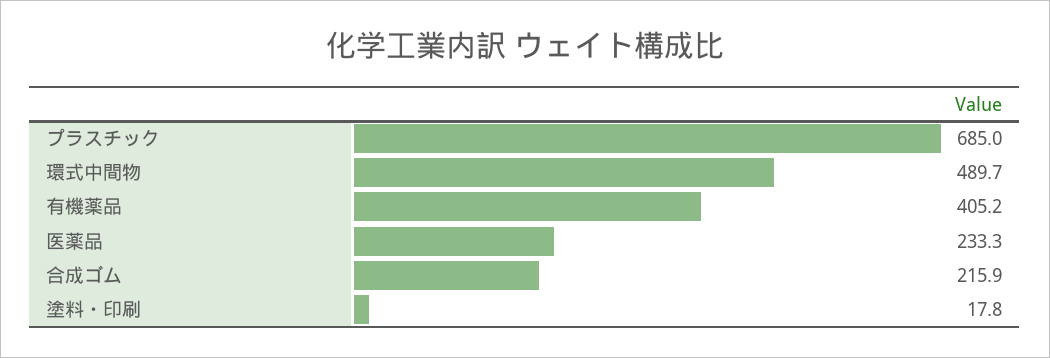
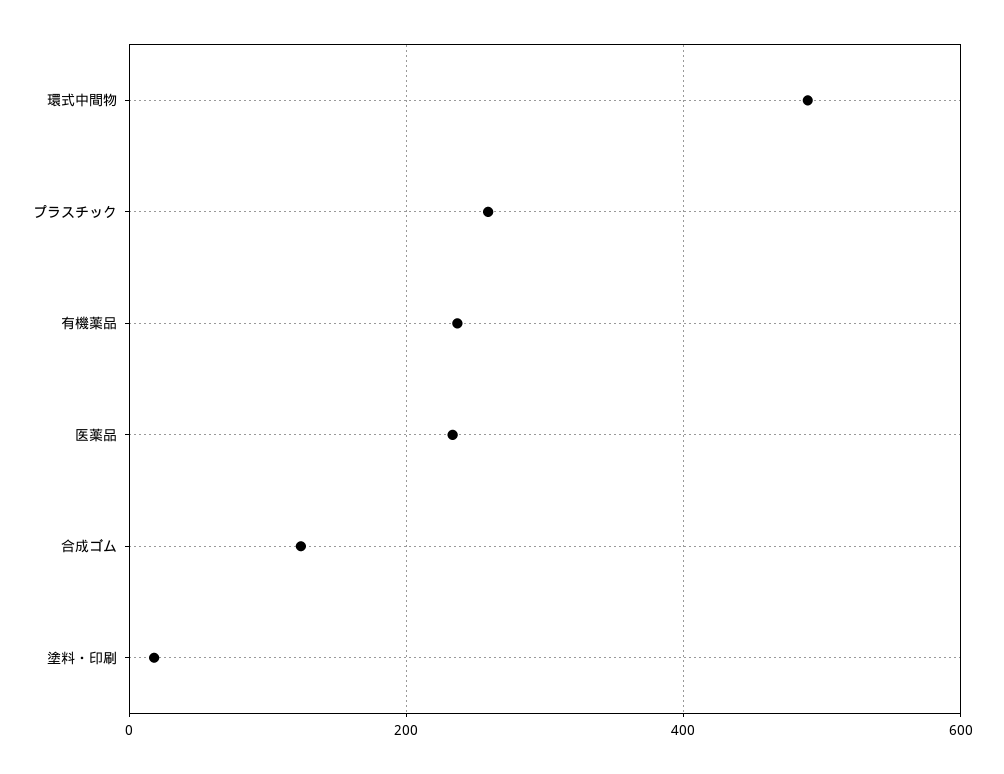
  {
-   "プラスチック": 685,
+   "プラスチック": 260,
    "環式中間物": 489.7,
-   "有機薬品": 405.2,
+   "有機薬品": 240,
    "医薬品": 233.3,
-   "合成ゴム": 215.9,
+   "合成ゴム": 120,
    "塗料・印刷": 17.8
  }

